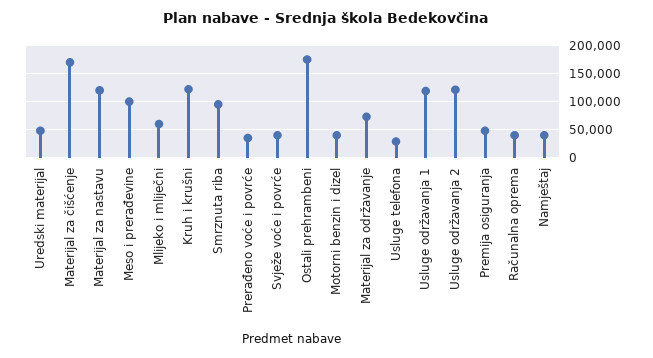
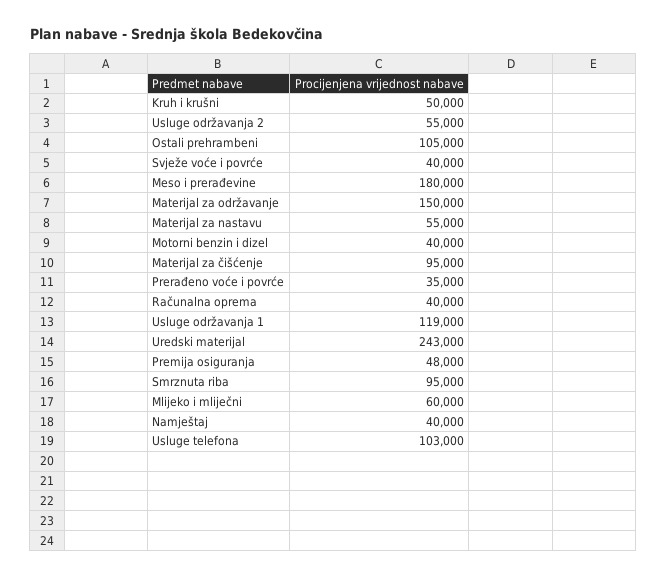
  {
-   "Uredski materijal": 50000,
+   "Uredski materijal": 243000,
-   "Materijal za čišćenje": 175000,
+   "Materijal za čišćenje": 95000,
-   "Materijal za nastavu": 125000,
+   "Materijal za nastavu": 55000,
-   "Meso i prerađevine": 100000,
+   "Meso i prerađevine": 180000,
    "Mlijeko i mliječni": 60000,
-   "Kruh i krušni": 125000,
+   "Kruh i krušni": 50000,
    "Smrznuta riba": 95000,
    "Prerađeno voće i povrće": 35000,
    "Svježe voće i povrće": 40000,
-   "Ostali prehrambeni": 175000,
+   "Ostali prehrambeni": 105000,
    "Motorni benzin i dizel": 40000,
-   "Materijal za održavanje": 75000,
+   "Materijal za održavanje": 150000,
-   "Usluge telefona": 25000,
+   "Usluge telefona": 103000,
    "Usluge održavanja 1": 119000,
-   "Usluge održavanja 2": 125000,
+   "Usluge održavanja 2": 55000,
    "Premija osiguranja": 48000,
    "Računalna oprema": 40000,
    "Namještaj": 40000
  }

